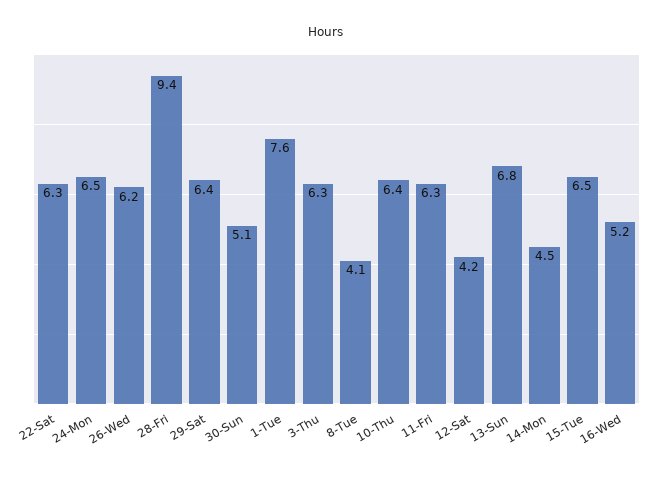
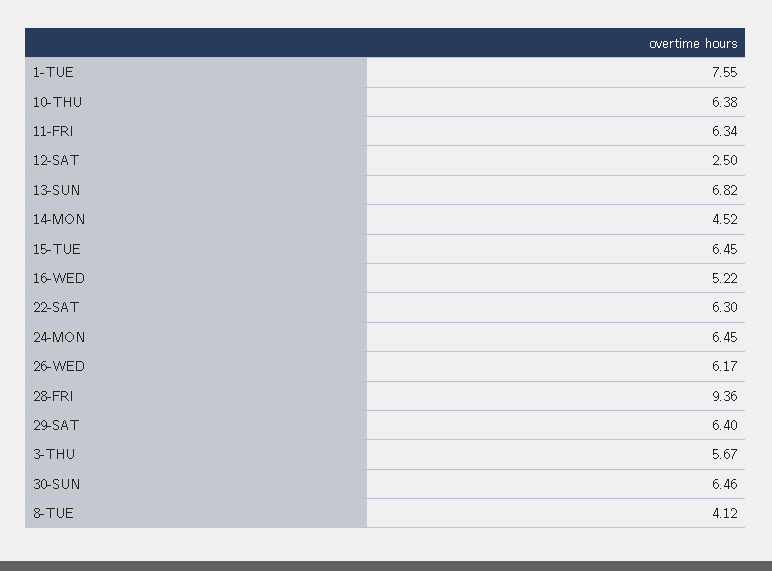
  {
    "22-Sat": 6.3,
    "24-Mon": 6.45,
    "26-Wed": 6.17,
    "28-Fri": 9.36,
    "29-Sat": 6.4,
-   "30-Sun": 5.1,
+   "30-Sun": 6.46,
    "1-Tue": 7.55,
-   "3-Thu": 6.3,
+   "3-Thu": 5.67,
    "8-Tue": 4.12,
    "10-Thu": 6.38,
    "11-Fri": 6.34,
-   "12-Sat": 4.2,
+   "12-Sat": 2.5,
    "13-Sun": 6.82,
    "14-Mon": 4.52,
    "15-Tue": 6.45,
    "16-Wed": 5.22
  }

